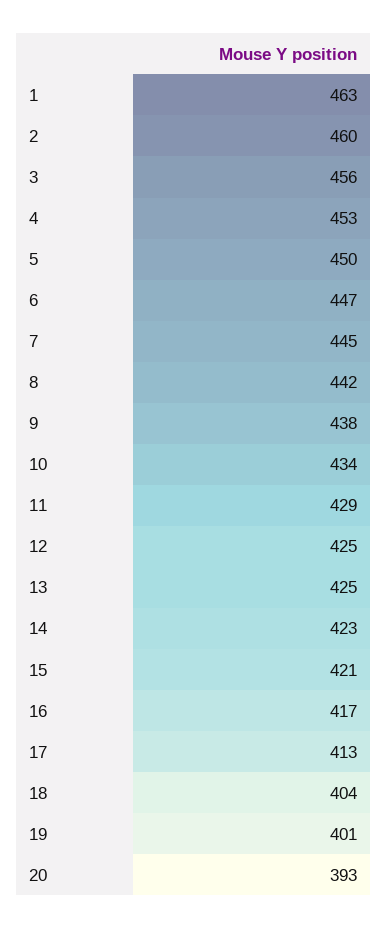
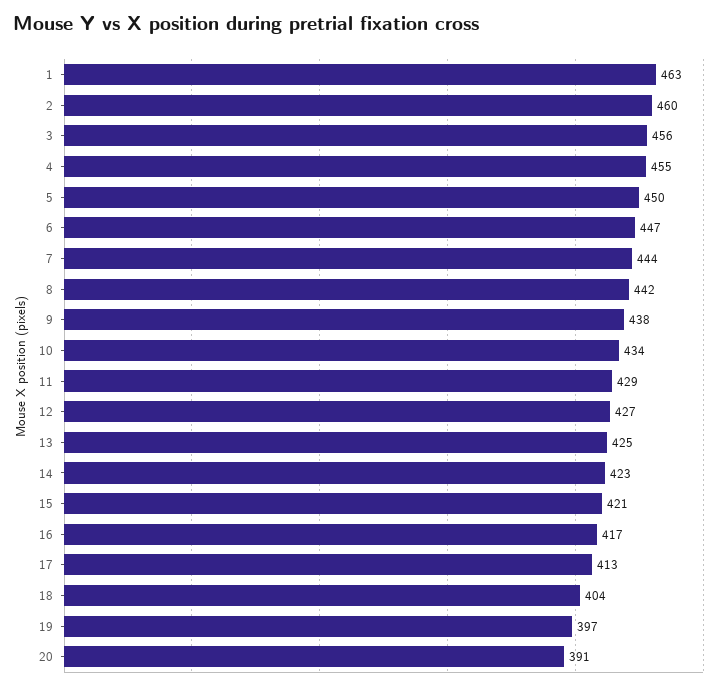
  {
    "1": 463,
    "2": 460,
    "3": 456,
-   "4": 453,
+   "4": 455,
    "5": 450,
    "6": 447,
-   "7": 445,
+   "7": 444,
    "8": 442,
    "9": 438,
    "10": 434,
    "11": 429,
-   "12": 425,
+   "12": 427,
    "13": 425,
    "14": 423,
    "15": 421,
    "16": 417,
    "17": 413,
    "18": 404,
-   "19": 401,
+   "19": 397,
-   "20": 393
+   "20": 391
  }

